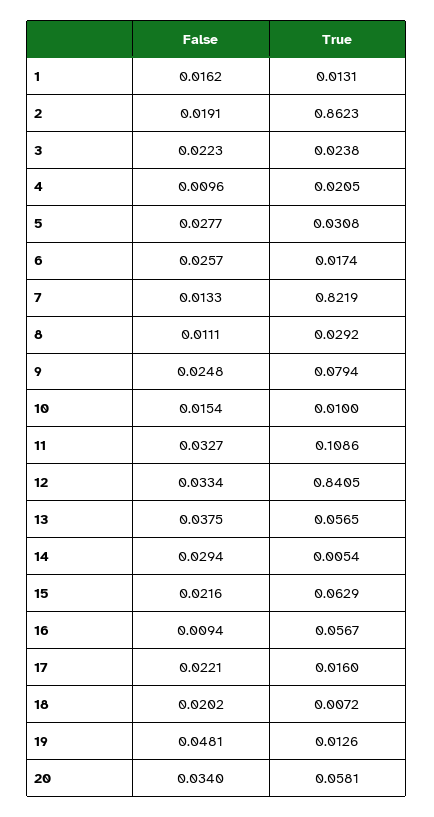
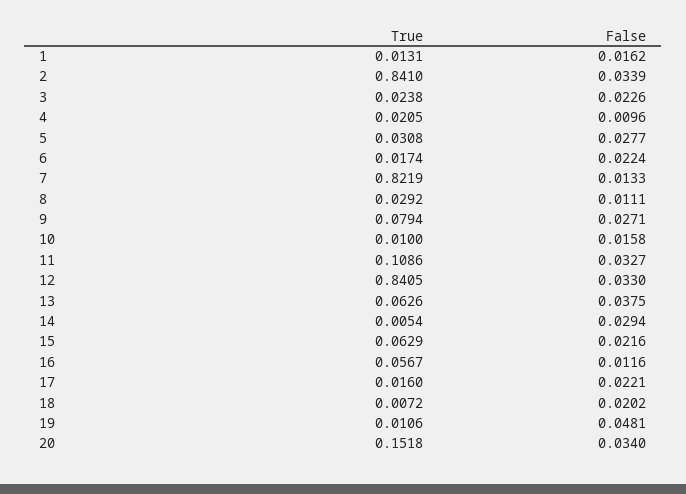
  {
    "False": {
      "1": 0.0162,
-     "2": 0.0191,
+     "2": 0.0339,
-     "3": 0.0223,
+     "3": 0.0226,
      "4": 0.0096,
      "5": 0.0277,
-     "6": 0.0257,
+     "6": 0.0224,
      "7": 0.0133,
      "8": 0.0111,
-     "9": 0.0248,
+     "9": 0.0271,
-     "10": 0.0154,
+     "10": 0.0158,
      "11": 0.0327,
-     "12": 0.0334,
+     "12": 0.033,
      "13": 0.0375,
      "14": 0.0294,
      "15": 0.0216,
-     "16": 0.0094,
+     "16": 0.0116,
      "17": 0.0221,
      "18": 0.0202,
      "19": 0.0481,
      "20": 0.034
    },
    "True": {
      "1": 0.0131,
-     "2": 0.8623,
+     "2": 0.841,
      "3": 0.0238,
      "4": 0.0205,
      "5": 0.0308,
      "6": 0.0174,
      "7": 0.8219,
      "8": 0.0292,
      "9": 0.0794,
      "10": 0.01,
      "11": 0.1086,
      "12": 0.8405,
-     "13": 0.0565,
+     "13": 0.0626,
      "14": 0.0054,
      "15": 0.0629,
      "16": 0.0567,
      "17": 0.016,
      "18": 0.0072,
-     "19": 0.0126,
+     "19": 0.0106,
-     "20": 0.0581
+     "20": 0.1518
    }
  }

